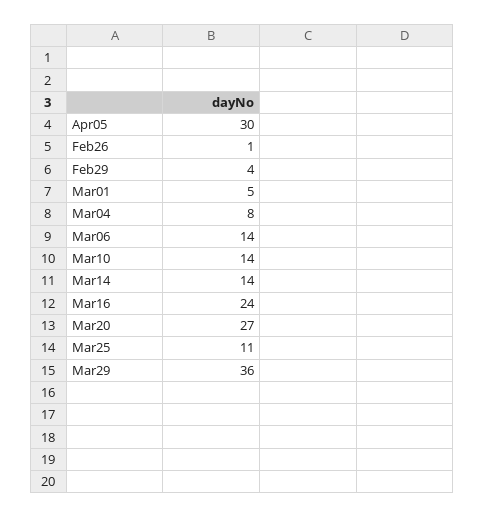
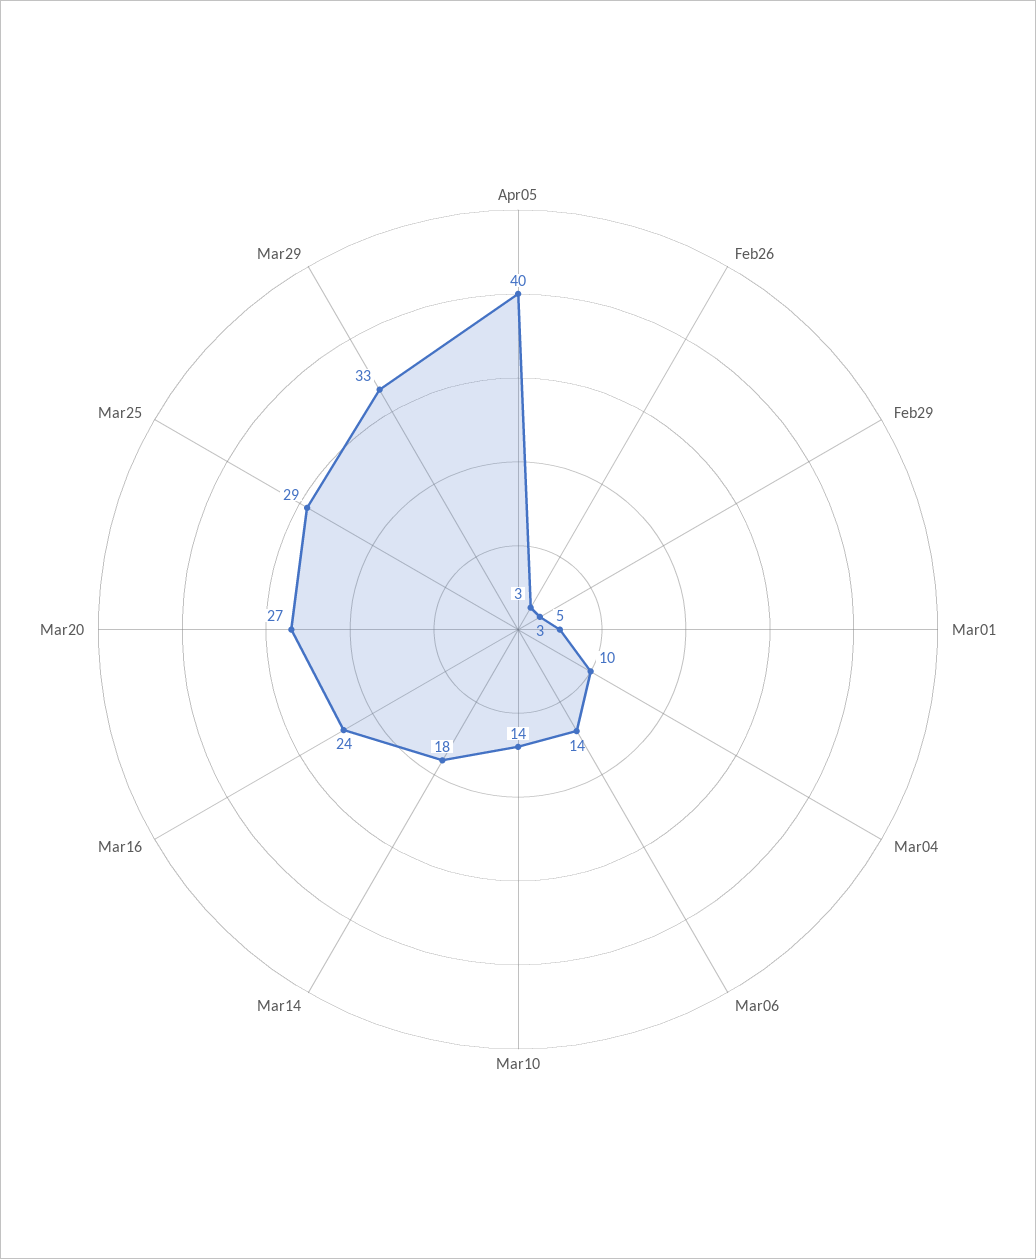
  {
-   "Apr05": 30,
+   "Apr05": 40,
-   "Feb26": 1,
+   "Feb26": 3,
-   "Feb29": 4,
+   "Feb29": 3,
    "Mar01": 5,
-   "Mar04": 8,
+   "Mar04": 10,
    "Mar06": 14,
    "Mar10": 14,
-   "Mar14": 14,
+   "Mar14": 18,
    "Mar16": 24,
    "Mar20": 27,
-   "Mar25": 11,
+   "Mar25": 29,
-   "Mar29": 36
+   "Mar29": 33
  }

